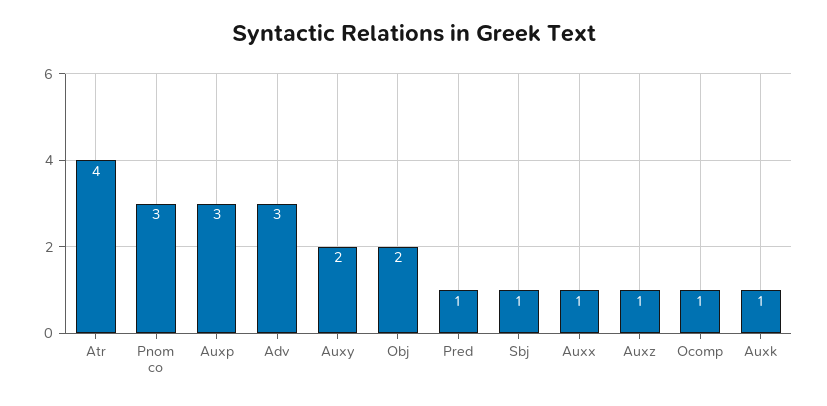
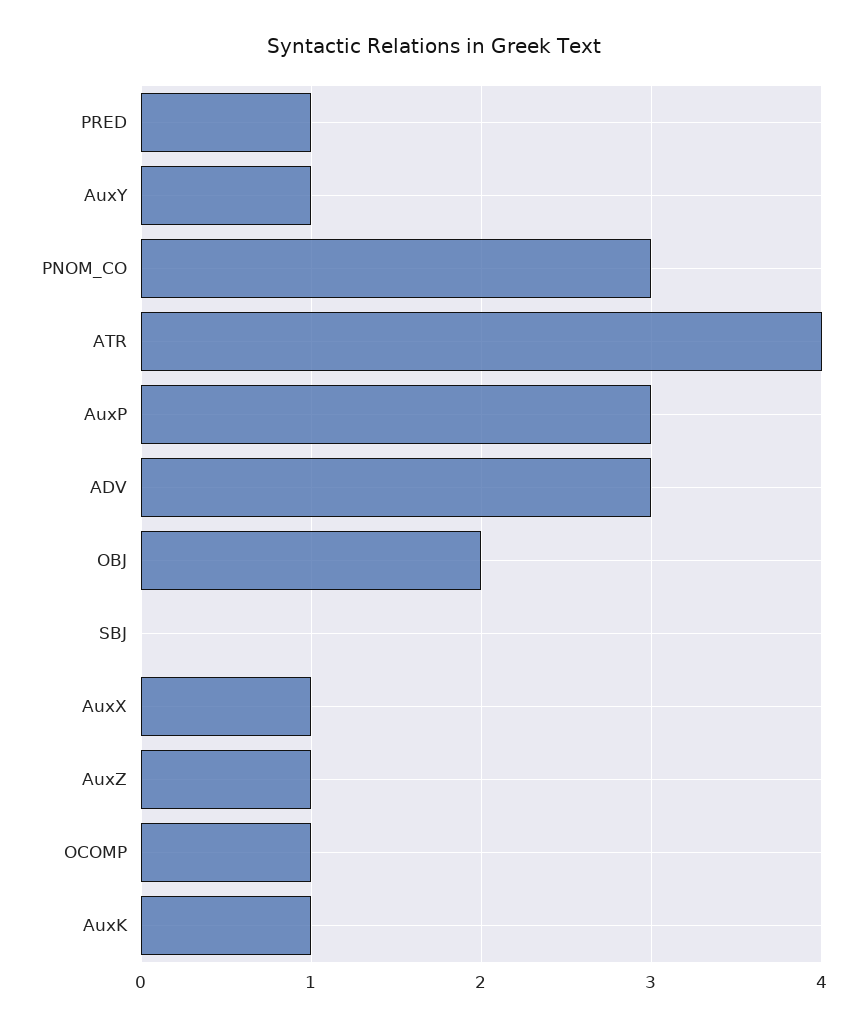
  {
    "Atr": 4,
    "Pnom co": 3,
    "Auxp": 3,
    "Adv": 3,
-   "Auxy": 2,
+   "Auxy": 1,
    "Obj": 2,
    "Pred": 1,
-   "Sbj": 1,
+   "Sbj": 0,
    "Auxx": 1,
    "Auxz": 1,
    "Ocomp": 1,
    "Auxk": 1
  }

